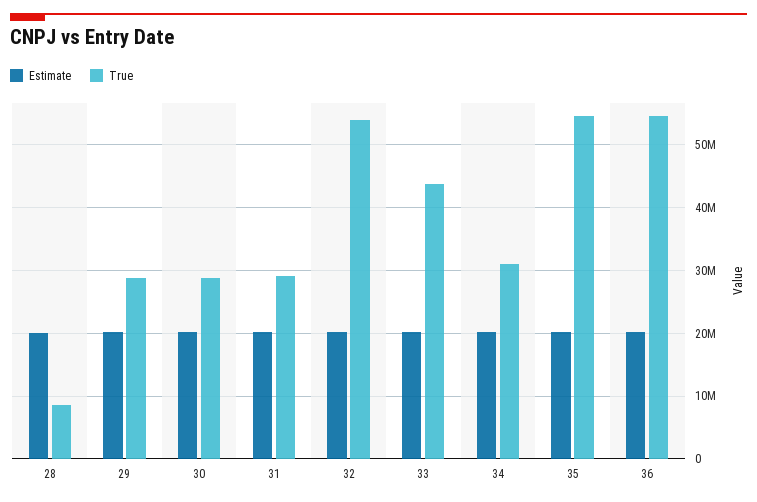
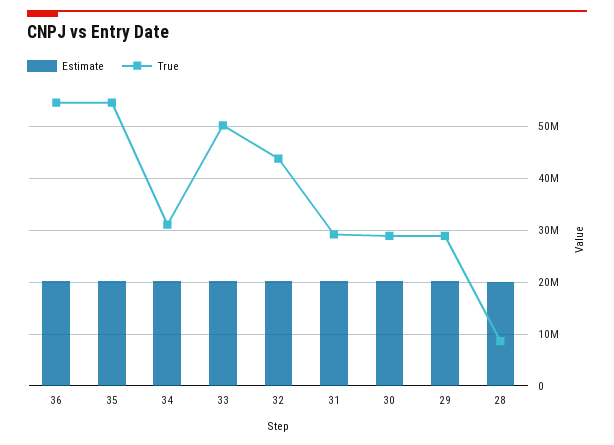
  {
    "Estimate": {
      "28": 20000000,
      "29": 20000000,
      "30": 20000000,
      "31": 20000000,
      "32": 20000000,
      "33": 20000000,
      "34": 20000000,
      "35": 20000000,
      "36": 20000000
    },
    "True": {
      "28": 9000000,
      "29": 29000000,
      "30": 29000000,
      "31": 29000000,
-     "32": 54000000,
+     "32": 44000000,
-     "33": 44000000,
+     "33": 50000000,
      "34": 31000000,
      "35": 55000000,
      "36": 55000000
    }
  }

